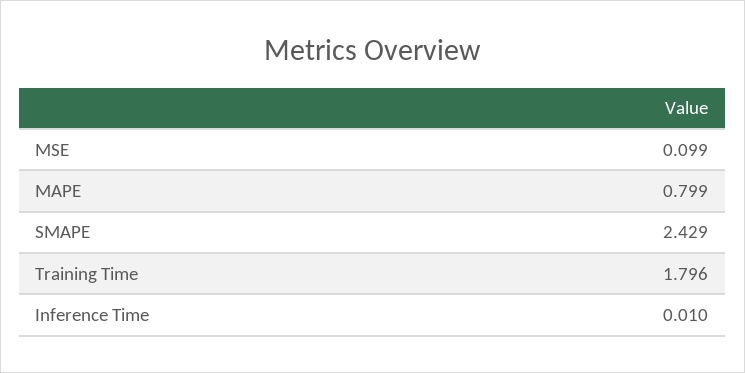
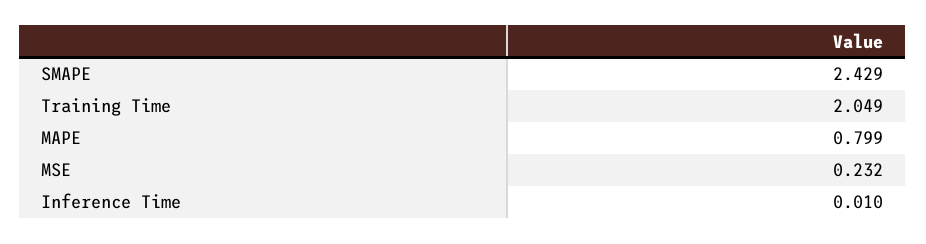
  {
-   "MSE": 0.099,
+   "MSE": 0.232,
    "MAPE": 0.799,
    "SMAPE": 2.429,
-   "Training Time": 1.796,
+   "Training Time": 2.049,
    "Inference Time": 0.01
  }

